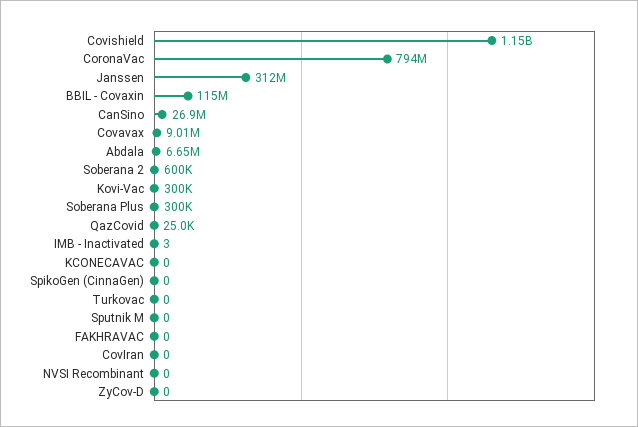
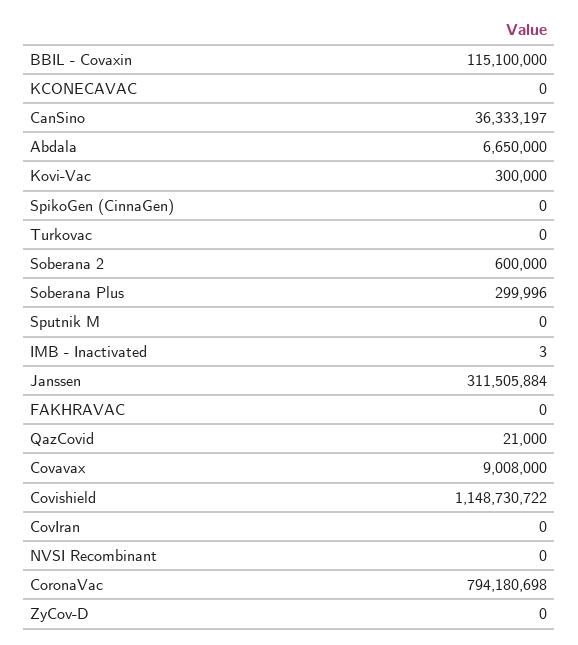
  {
    "Covishield": 1148730722,
    "CoronaVac": 794180698,
    "Janssen": 311505884,
    "BBIL - Covaxin": 115100000,
-   "CanSino": 26900000,
+   "CanSino": 36333197,
    "Covavax": 9008000,
    "Abdala": 6650000,
    "Soberana 2": 600000,
    "Kovi-Vac": 300000,
    "Soberana Plus": 299996,
-   "QazCovid": 25000,
+   "QazCovid": 21000,
    "IMB - Inactivated": 3,
    "KCONECAVAC": 0,
    "SpikoGen (CinnaGen)": 0,
    "Turkovac": 0,
    "Sputnik M": 0,
    "FAKHRAVAC": 0,
    "CovIran": 0,
    "NVSI Recombinant": 0,
    "ZyCov-D": 0
  }

